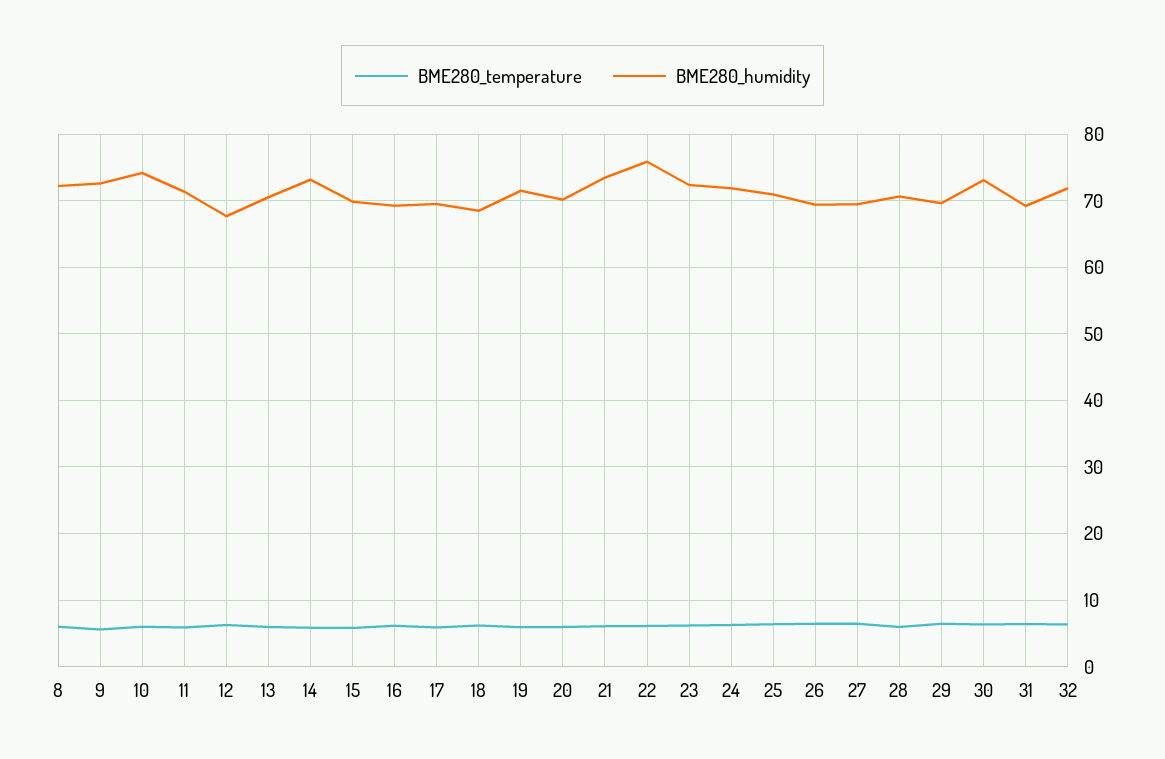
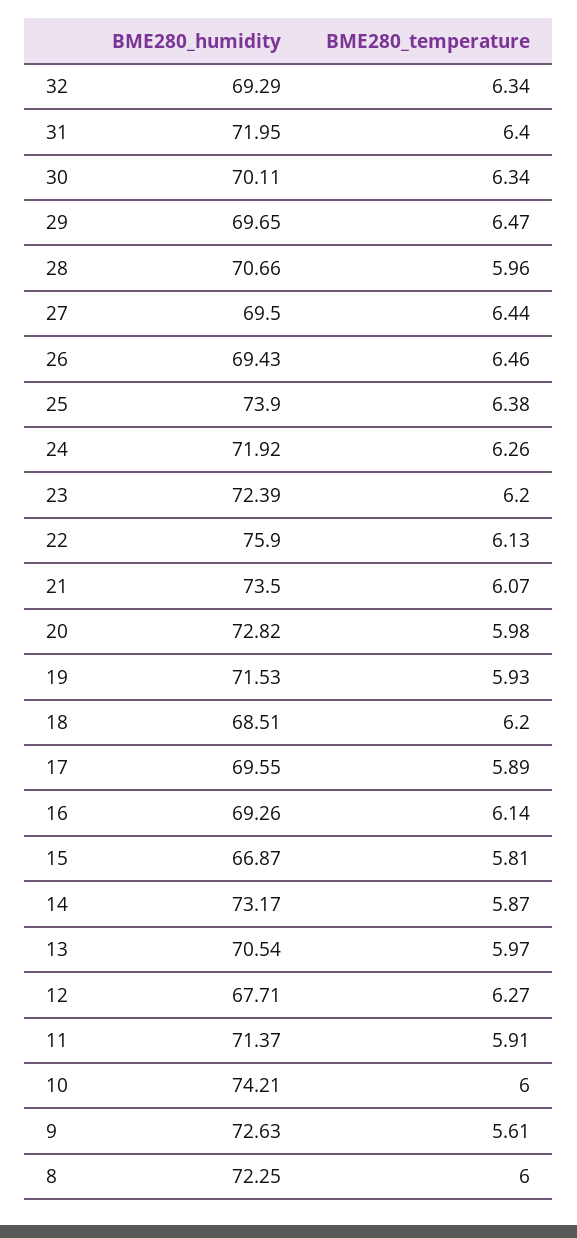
  {
    "BME280_temperature": {
      "8": 6,
      "9": 5.61,
      "10": 6,
      "11": 5.91,
      "12": 6.27,
      "13": 5.97,
      "14": 5.87,
      "15": 5.81,
      "16": 6.14,
      "17": 5.89,
      "18": 6.2,
      "19": 5.93,
      "20": 5.98,
      "21": 6.07,
      "22": 6.13,
      "23": 6.2,
      "24": 6.26,
      "25": 6.38,
      "26": 6.46,
      "27": 6.44,
      "28": 5.96,
      "29": 6.47,
      "30": 6.34,
      "31": 6.4,
      "32": 6.34
    },
    "BME280_humidity": {
      "8": 72.25,
      "9": 72.63,
      "10": 74.21,
      "11": 71.37,
      "12": 67.71,
      "13": 70.54,
      "14": 73.17,
-     "15": 70,
+     "15": 66.87,
      "16": 69.26,
      "17": 69.55,
      "18": 68.51,
      "19": 71.53,
-     "20": 70,
+     "20": 72.82,
      "21": 73.5,
      "22": 75.9,
      "23": 72.39,
      "24": 71.92,
-     "25": 71,
+     "25": 73.9,
      "26": 69.43,
      "27": 69.5,
      "28": 70.66,
      "29": 69.65,
-     "30": 73,
+     "30": 70.11,
-     "31": 69,
+     "31": 71.95,
-     "32": 72
+     "32": 69.29
    }
  }

